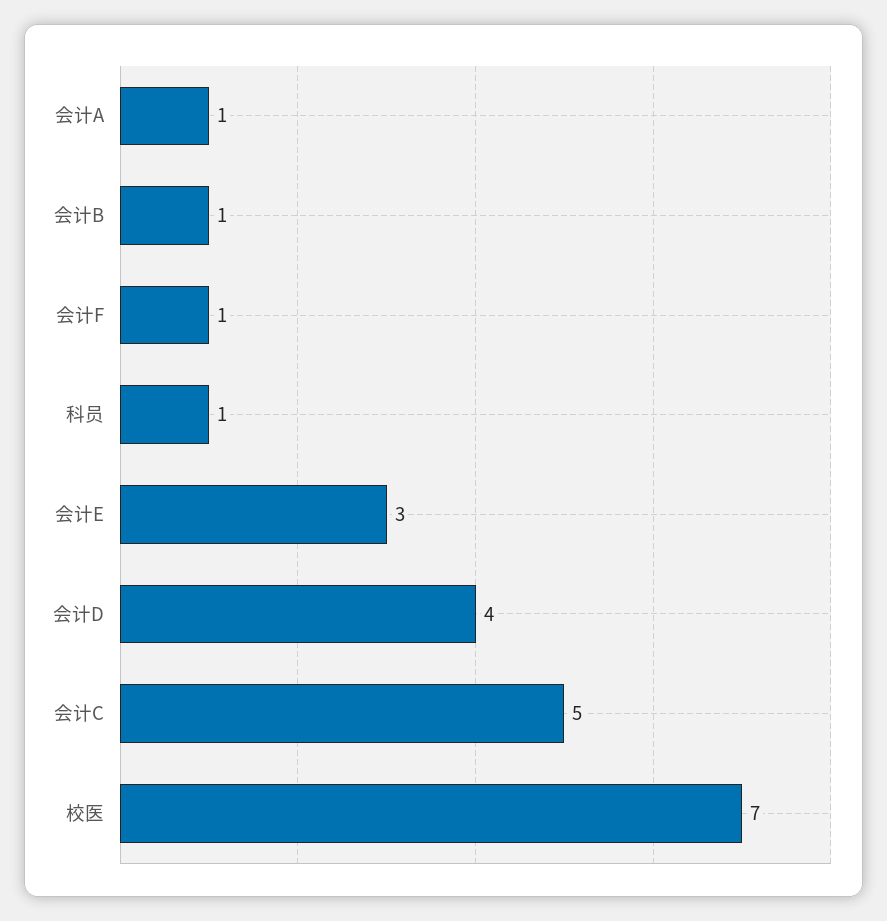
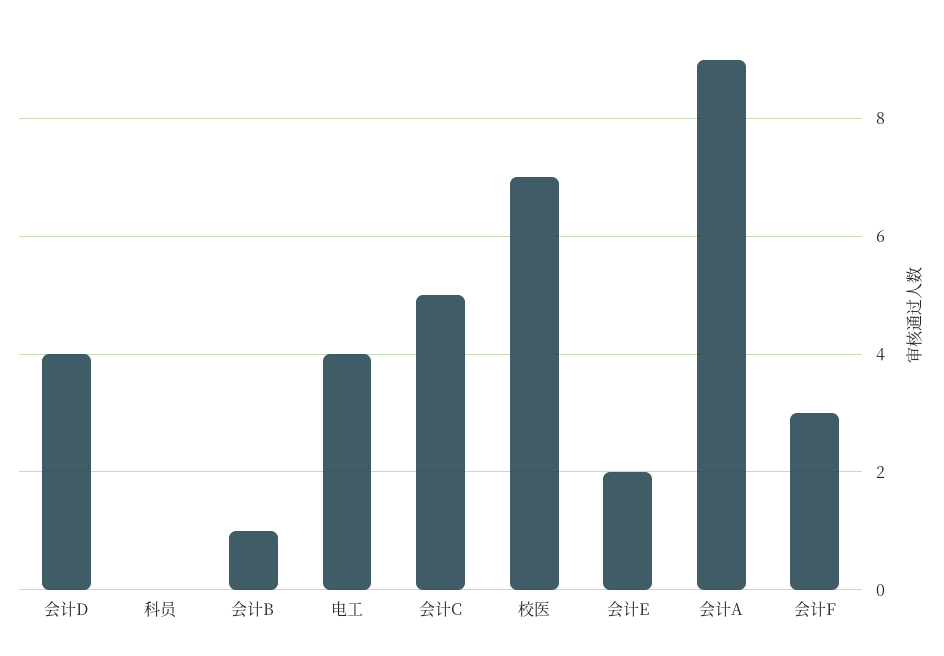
  {
-   "会计A": 1,
+   "会计A": 9,
    "会计B": 1,
-   "会计F": 1,
+   "会计F": 3,
-   "科员": 1,
+   "科员": 0,
-   "会计E": 3,
+   "会计E": 2,
    "会计D": 4,
    "会计C": 5,
-   "校医": 7
+   "校医": 7,
+   "电工": 4
  }

